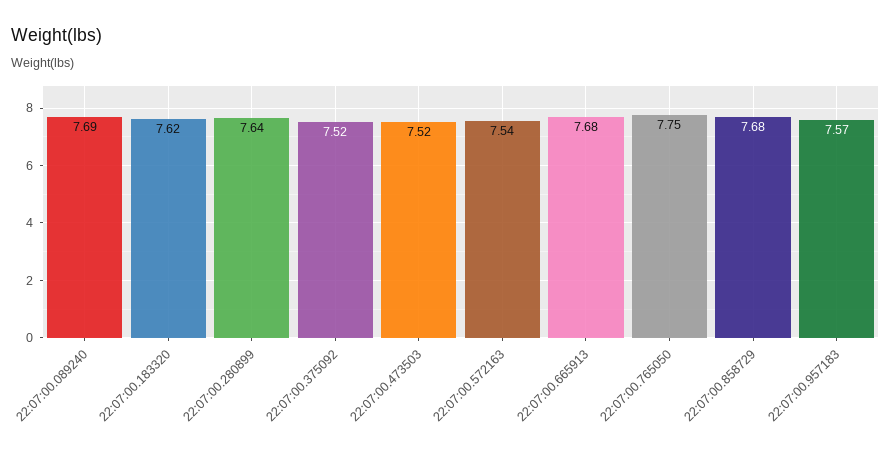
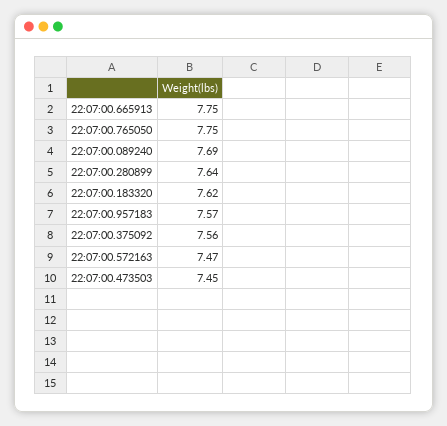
  {
    "22:07:00.089240": 7.69,
    "22:07:00.183320": 7.62,
    "22:07:00.280899": 7.64,
-   "22:07:00.375092": 7.52,
+   "22:07:00.375092": 7.56,
-   "22:07:00.473503": 7.52,
+   "22:07:00.473503": 7.45,
-   "22:07:00.572163": 7.54,
+   "22:07:00.572163": 7.47,
-   "22:07:00.665913": 7.68,
+   "22:07:00.665913": 7.75,
    "22:07:00.765050": 7.75,
-   "22:07:00.858729": 7.68,
    "22:07:00.957183": 7.57
  }

